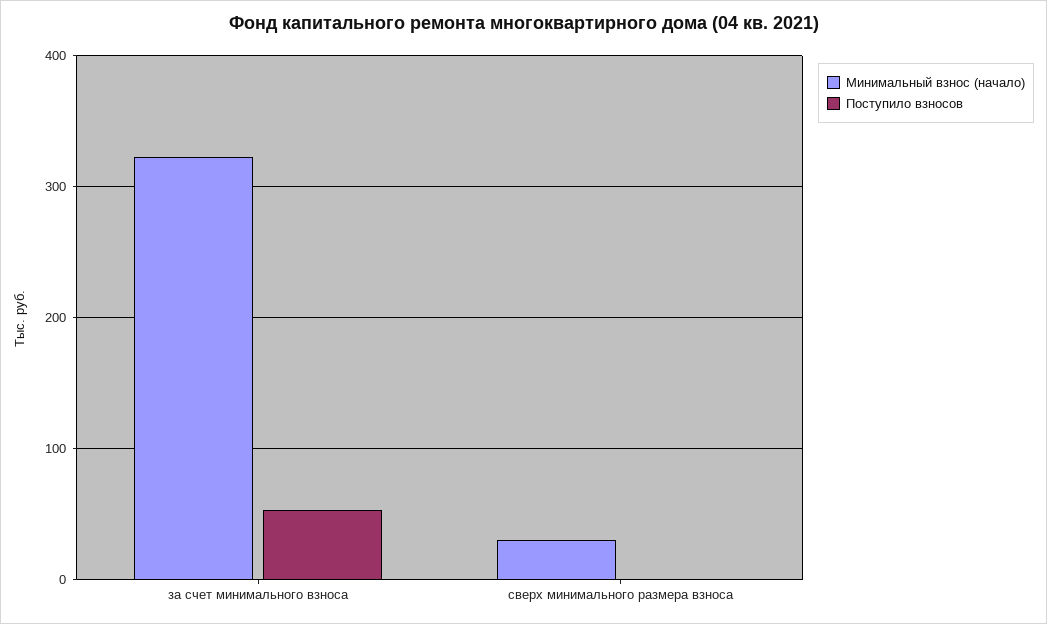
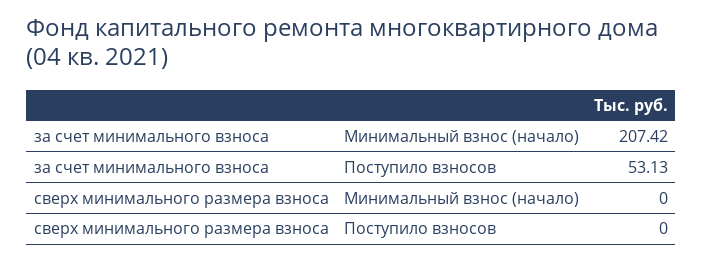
  {
    "Минимальный взнос (начало)": {
-     "за счет минимального взноса": 320,
+     "за счет минимального взноса": 207.42,
-     "сверх минимального размера взноса": 30
+     "сверх минимального размера взноса": 0
    },
    "Поступило взносов": {
      "за счет минимального взноса": 53.13,
      "сверх минимального размера взноса": 0
    }
  }

